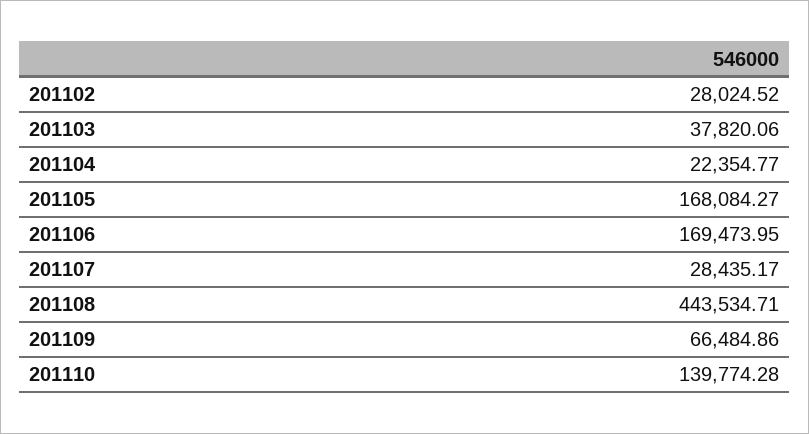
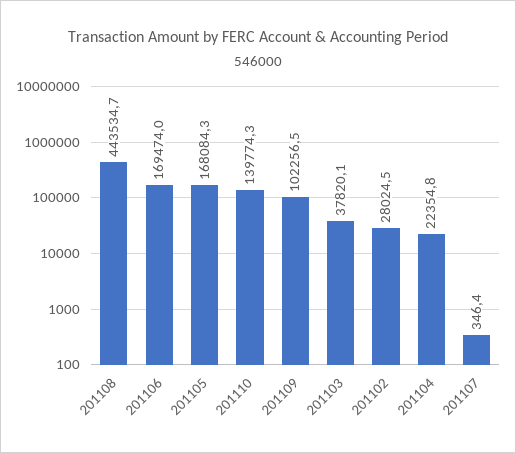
  {
    "201102": 28024.52,
    "201103": 37820.06,
    "201104": 22354.77,
    "201105": 168084.27,
    "201106": 169473.95,
-   "201107": 28435.17,
+   "201107": 346.4,
    "201108": 443534.71,
-   "201109": 66484.86,
+   "201109": 102256.5,
    "201110": 139774.28
  }

